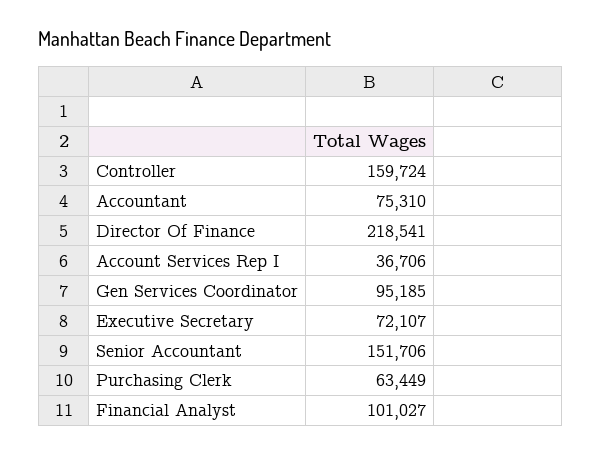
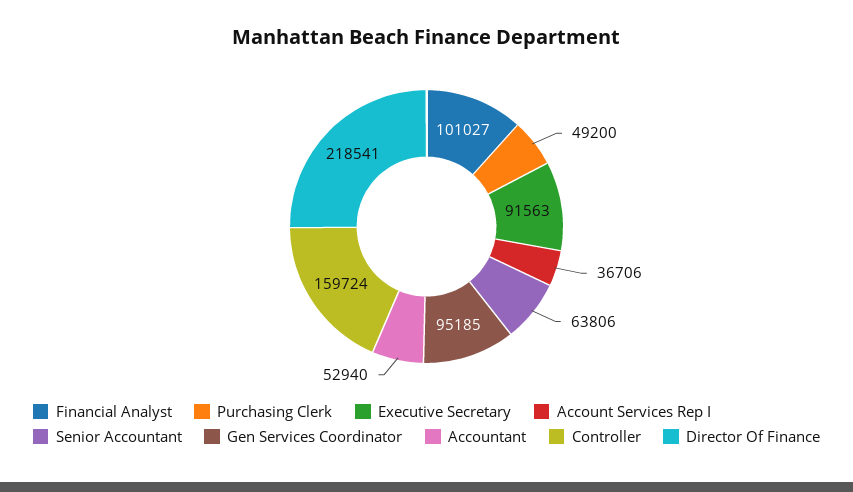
  {
    "Controller": 159724,
-   "Accountant": 75310,
+   "Accountant": 52940,
    "Director Of Finance": 218541,
    "Account Services Rep I": 36706,
    "Gen Services Coordinator": 95185,
-   "Executive Secretary": 72107,
+   "Executive Secretary": 91563,
-   "Senior Accountant": 151706,
+   "Senior Accountant": 63806,
-   "Purchasing Clerk": 63449,
+   "Purchasing Clerk": 49200,
    "Financial Analyst": 101027
  }

